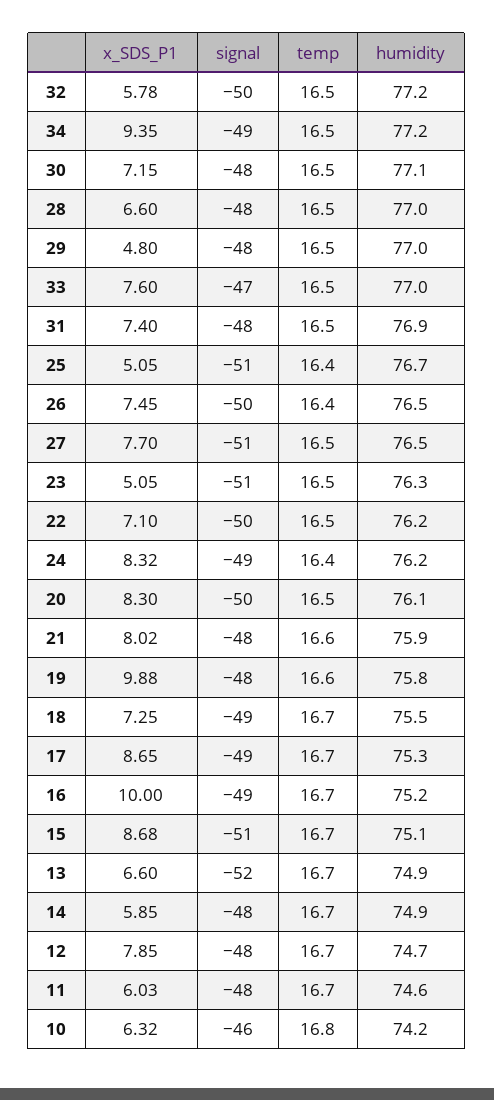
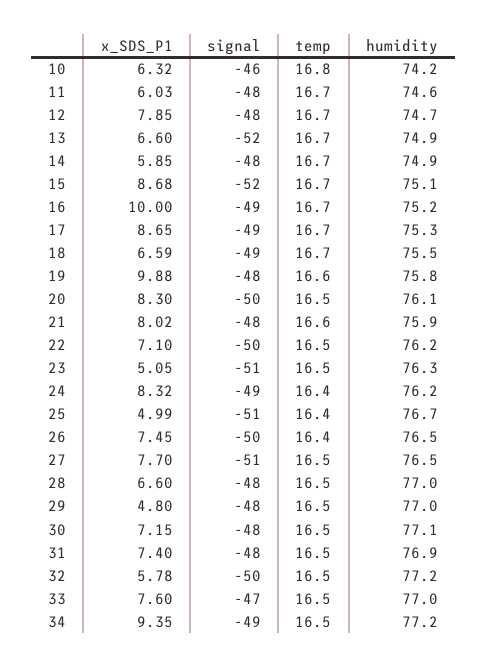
  {
    "x_SDS_P1": {
      "32": 5.78,
      "34": 9.35,
      "30": 7.15,
      "28": 6.6,
      "29": 4.8,
      "33": 7.6,
      "31": 7.4,
-     "25": 5.05,
+     "25": 4.99,
      "26": 7.45,
      "27": 7.7,
      "23": 5.05,
      "22": 7.1,
      "24": 8.32,
      "20": 8.3,
      "21": 8.02,
      "19": 9.88,
-     "18": 7.25,
+     "18": 6.59,
      "17": 8.65,
      "16": 10,
      "15": 8.68,
      "13": 6.6,
      "14": 5.85,
      "12": 7.85,
      "11": 6.03,
      "10": 6.32
    },
    "signal": {
      "32": -50,
      "34": -49,
      "30": -48,
      "28": -48,
      "29": -48,
      "33": -47,
      "31": -48,
      "25": -51,
      "26": -50,
      "27": -51,
      "23": -51,
      "22": -50,
      "24": -49,
      "20": -50,
      "21": -48,
      "19": -48,
      "18": -49,
      "17": -49,
      "16": -49,
-     "15": -51,
+     "15": -52,
      "13": -52,
      "14": -48,
      "12": -48,
      "11": -48,
      "10": -46
    },
    "temp": {
      "32": 16.5,
      "34": 16.5,
      "30": 16.5,
      "28": 16.5,
      "29": 16.5,
      "33": 16.5,
      "31": 16.5,
      "25": 16.4,
      "26": 16.4,
      "27": 16.5,
      "23": 16.5,
      "22": 16.5,
      "24": 16.4,
      "20": 16.5,
      "21": 16.6,
      "19": 16.6,
      "18": 16.7,
      "17": 16.7,
      "16": 16.7,
      "15": 16.7,
      "13": 16.7,
      "14": 16.7,
      "12": 16.7,
      "11": 16.7,
      "10": 16.8
    },
    "humidity": {
      "32": 77.2,
      "34": 77.2,
      "30": 77.1,
      "28": 77,
      "29": 77,
      "33": 77,
      "31": 76.9,
      "25": 76.7,
      "26": 76.5,
      "27": 76.5,
      "23": 76.3,
      "22": 76.2,
      "24": 76.2,
      "20": 76.1,
      "21": 75.9,
      "19": 75.8,
      "18": 75.5,
      "17": 75.3,
      "16": 75.2,
      "15": 75.1,
      "13": 74.9,
      "14": 74.9,
      "12": 74.7,
      "11": 74.6,
      "10": 74.2
    }
  }

